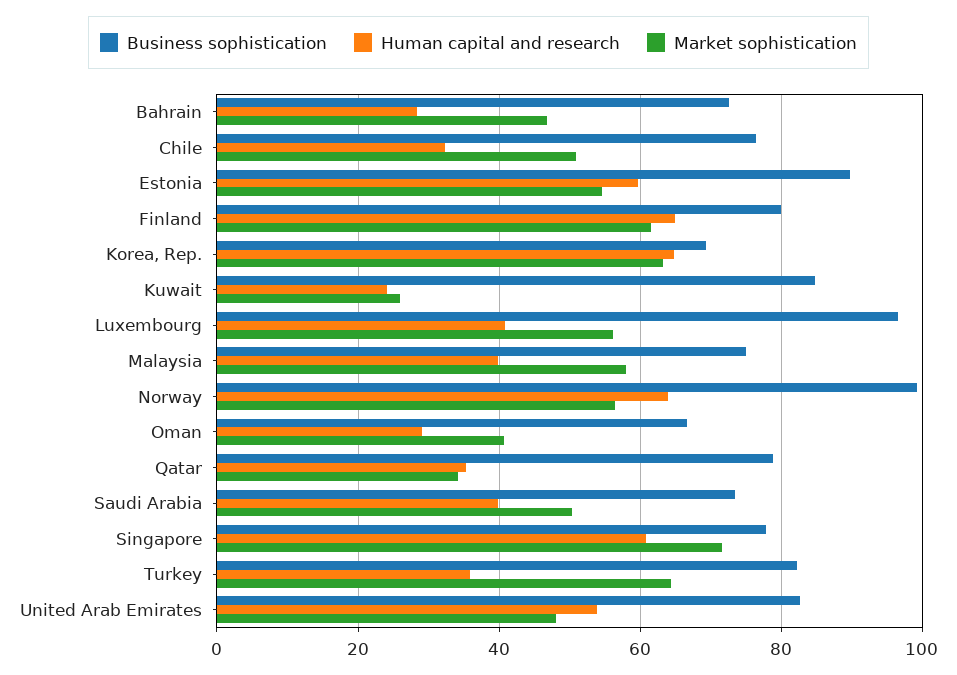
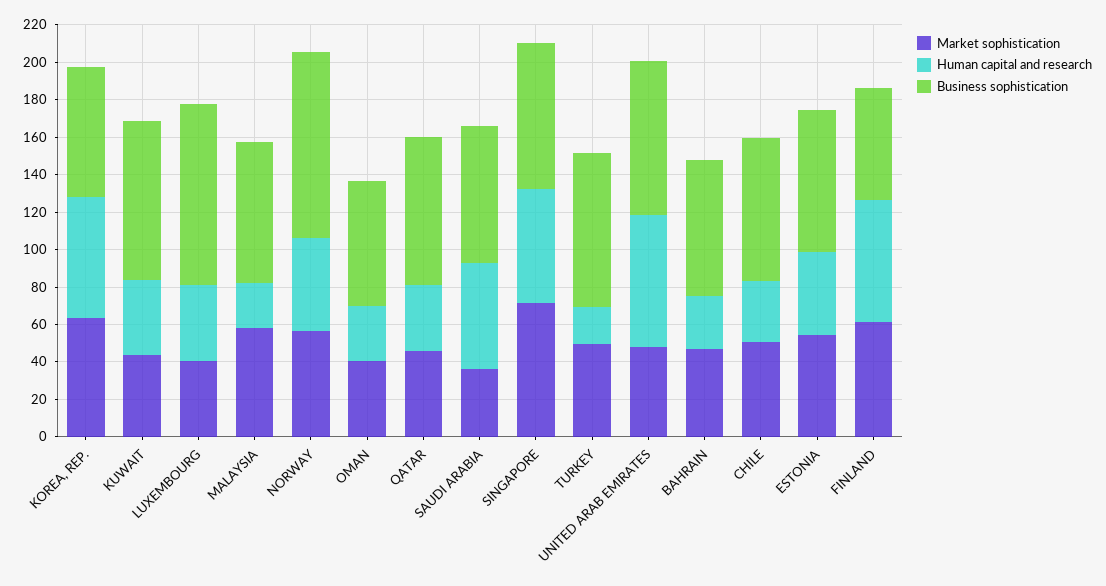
  {
    "Business sophistication": {
      "Bahrain": 72,
      "Chile": 76,
-     "Estonia": 90,
+     "Estonia": 75,
-     "Finland": 80,
+     "Finland": 60,
      "Korea, Rep.": 70,
      "Kuwait": 84,
      "Luxembourg": 96,
      "Malaysia": 76,
      "Norway": 100,
      "Oman": 66,
      "Qatar": 78,
      "Saudi Arabia": 74,
      "Singapore": 78,
      "Turkey": 82,
      "United Arab Emirates": 82
    },
    "Human capital and research": {
      "Bahrain": 28,
      "Chile": 32,
-     "Estonia": 60,
+     "Estonia": 45,
      "Finland": 64,
      "Korea, Rep.": 64,
-     "Kuwait": 24,
+     "Kuwait": 40,
      "Luxembourg": 40,
-     "Malaysia": 40,
+     "Malaysia": 25,
-     "Norway": 64,
+     "Norway": 50,
      "Oman": 30,
      "Qatar": 36,
-     "Saudi Arabia": 40,
+     "Saudi Arabia": 55,
      "Singapore": 60,
-     "Turkey": 36,
+     "Turkey": 20,
-     "United Arab Emirates": 54
+     "United Arab Emirates": 70
    },
    "Market sophistication": {
      "Bahrain": 46,
      "Chile": 50,
      "Estonia": 54,
      "Finland": 62,
      "Korea, Rep.": 64,
-     "Kuwait": 26,
+     "Kuwait": 45,
-     "Luxembourg": 56,
+     "Luxembourg": 40,
      "Malaysia": 58,
      "Norway": 56,
      "Oman": 40,
-     "Qatar": 34,
+     "Qatar": 45,
-     "Saudi Arabia": 50,
+     "Saudi Arabia": 35,
      "Singapore": 72,
-     "Turkey": 64,
+     "Turkey": 50,
      "United Arab Emirates": 48
    }
  }

